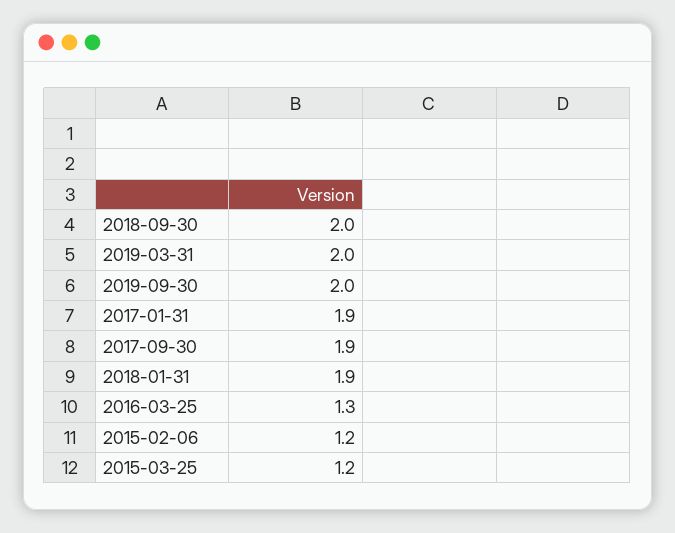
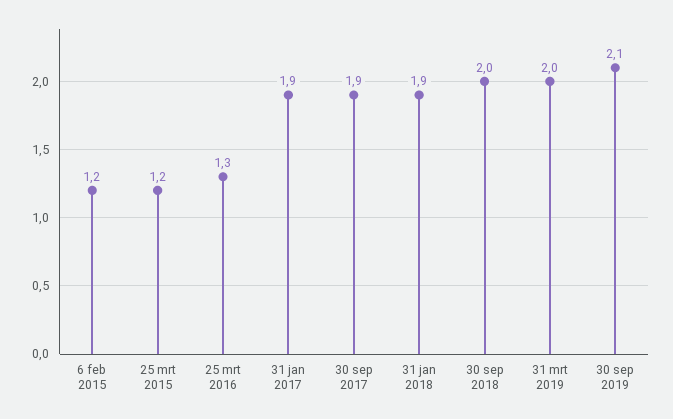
  {
    "2018-09-30": 2,
    "2019-03-31": 2,
-   "2019-09-30": 2,
+   "2019-09-30": 2.1,
    "2017-01-31": 1.9,
    "2017-09-30": 1.9,
    "2018-01-31": 1.9,
    "2016-03-25": 1.3,
    "2015-02-06": 1.2,
    "2015-03-25": 1.2
  }

